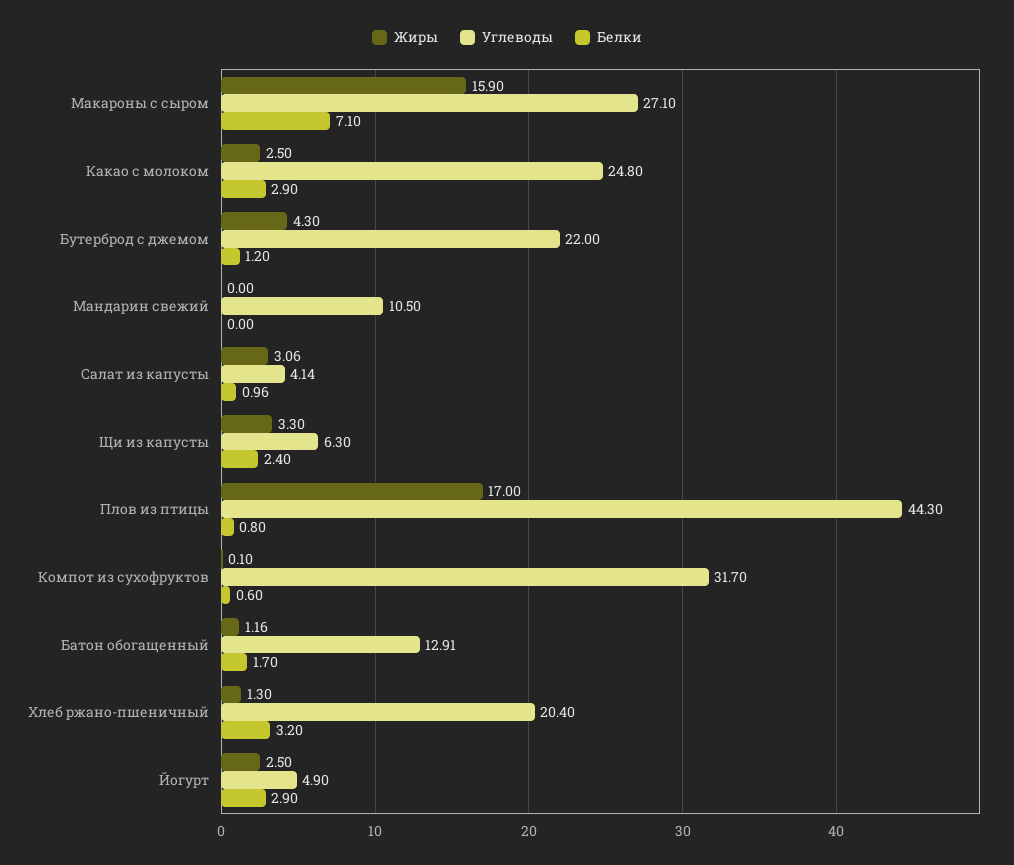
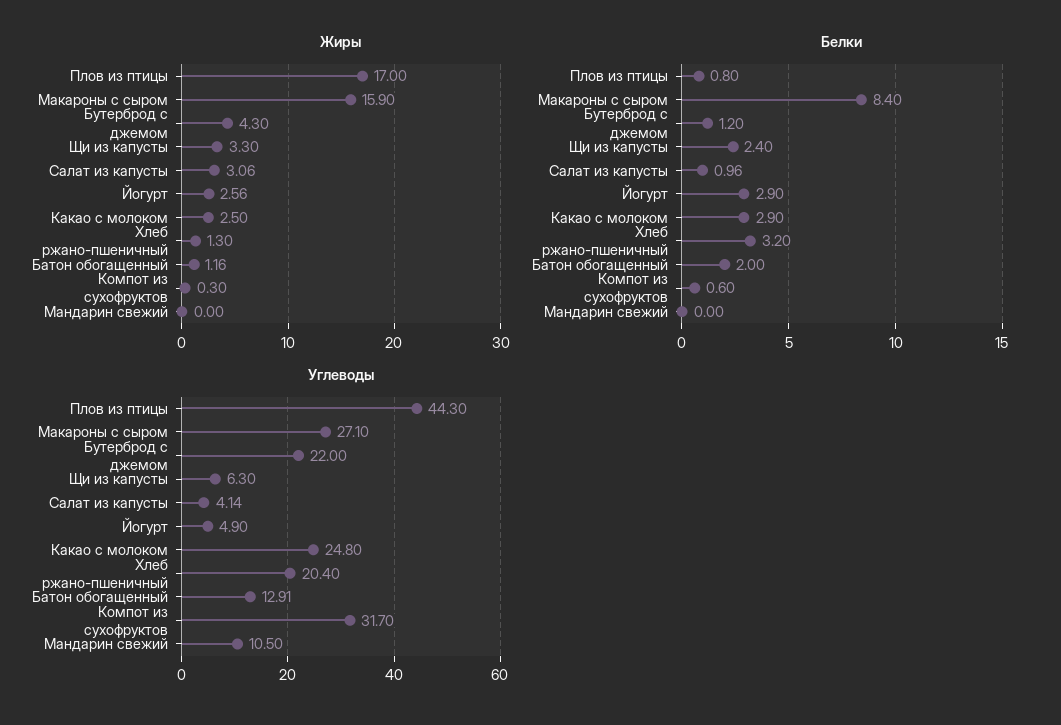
  {
    "Жиры": {
      "Макароны с сыром": 15.9,
      "Какао с молоком": 2.5,
      "Бутерброд с джемом": 4.3,
      "Мандарин свежий": 0,
      "Салат из капусты": 3.06,
      "Щи из капусты": 3.3,
      "Плов из птицы": 17,
-     "Компот из сухофруктов": 0.1,
+     "Компот из сухофруктов": 0.3,
      "Батон обогащенный": 1.16,
      "Хлеб ржано-пшеничный": 1.3,
-     "Йогурт": 2.5
+     "Йогурт": 2.56
    },
    "Углеводы": {
      "Макароны с сыром": 27.1,
      "Какао с молоком": 24.8,
      "Бутерброд с джемом": 22,
      "Мандарин свежий": 10.5,
      "Салат из капусты": 4.14,
      "Щи из капусты": 6.3,
      "Плов из птицы": 44.3,
      "Компот из сухофруктов": 31.7,
      "Батон обогащенный": 12.91,
      "Хлеб ржано-пшеничный": 20.4,
      "Йогурт": 4.9
    },
    "Белки": {
-     "Макароны с сыром": 7.1,
+     "Макароны с сыром": 8.4,
      "Какао с молоком": 2.9,
      "Бутерброд с джемом": 1.2,
      "Мандарин свежий": 0,
      "Салат из капусты": 0.96,
      "Щи из капусты": 2.4,
      "Плов из птицы": 0.8,
      "Компот из сухофруктов": 0.6,
-     "Батон обогащенный": 1.7,
+     "Батон обогащенный": 2,
      "Хлеб ржано-пшеничный": 3.2,
      "Йогурт": 2.9
    }
  }

